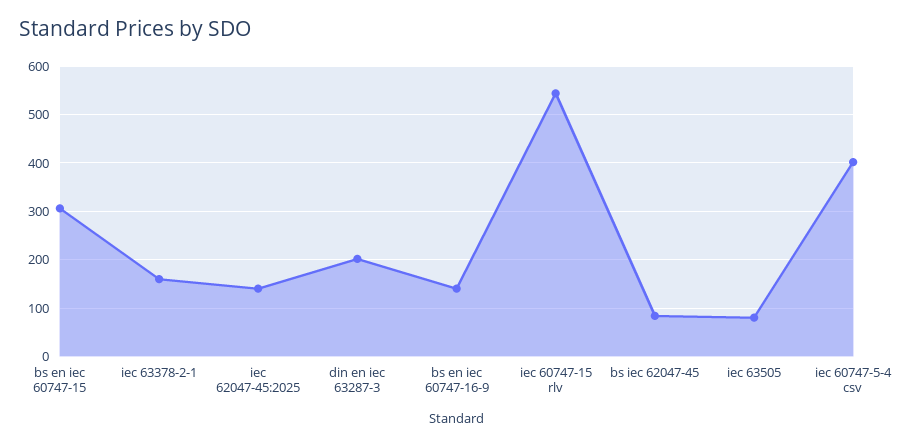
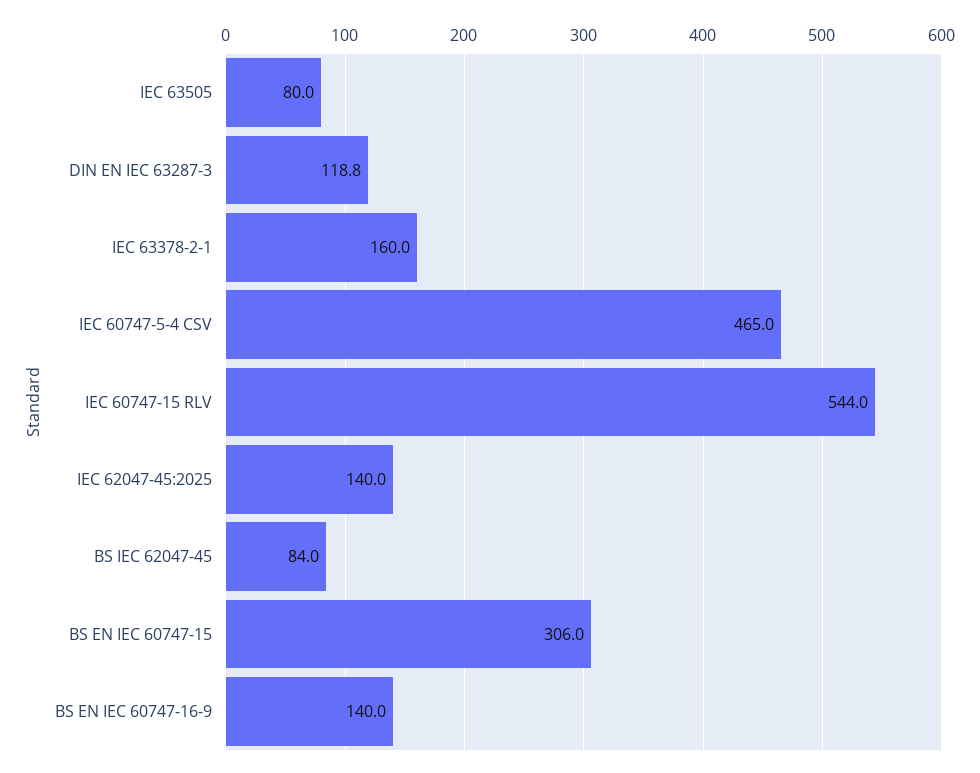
  {
    "bs en iec 60747-15": 306,
    "iec 63378-2-1": 160,
    "iec 62047-45:2025": 140,
-   "din en iec 63287-3": 200,
+   "din en iec 63287-3": 118.8,
    "bs en iec 60747-16-9": 140,
    "iec 60747-15 rlv": 544,
    "bs iec 62047-45": 84,
    "iec 63505": 80,
-   "iec 60747-5-4 csv": 400
+   "iec 60747-5-4 csv": 465
  }

